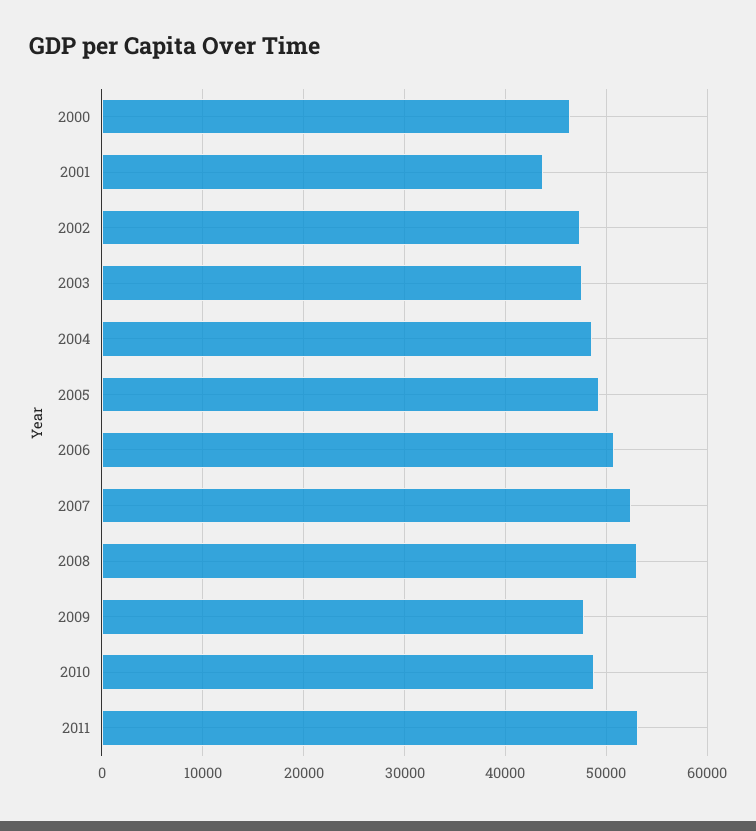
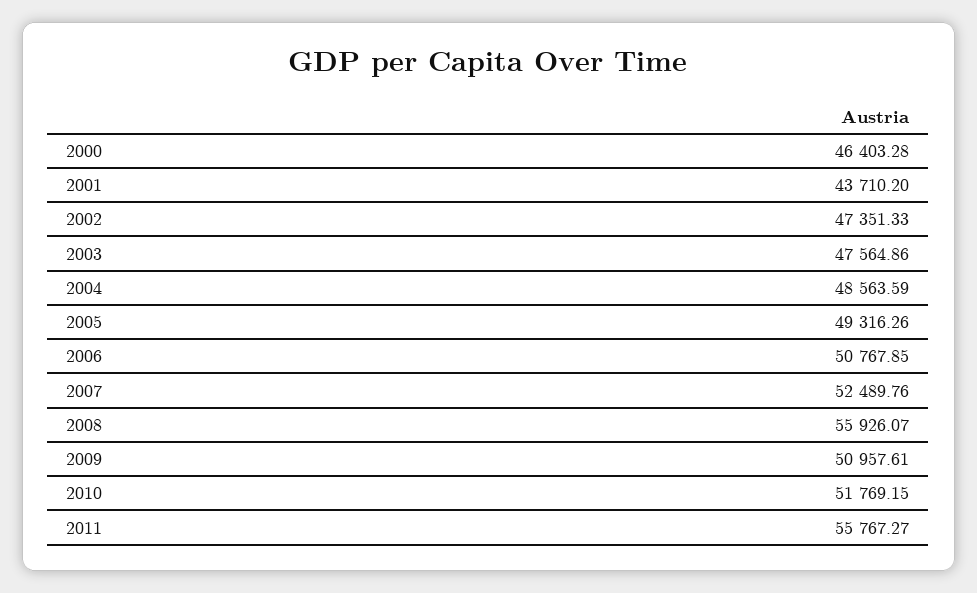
  {
    "2000": 46403.28,
    "2001": 43710.2,
    "2002": 47351.33,
    "2003": 47564.86,
    "2004": 48563.59,
    "2005": 49316.26,
    "2006": 50767.85,
    "2007": 52489.76,
-   "2008": 53000,
+   "2008": 55926.07,
-   "2009": 48000,
+   "2009": 50957.61,
-   "2010": 49000,
+   "2010": 51769.15,
-   "2011": 53000
+   "2011": 55767.27
  }

